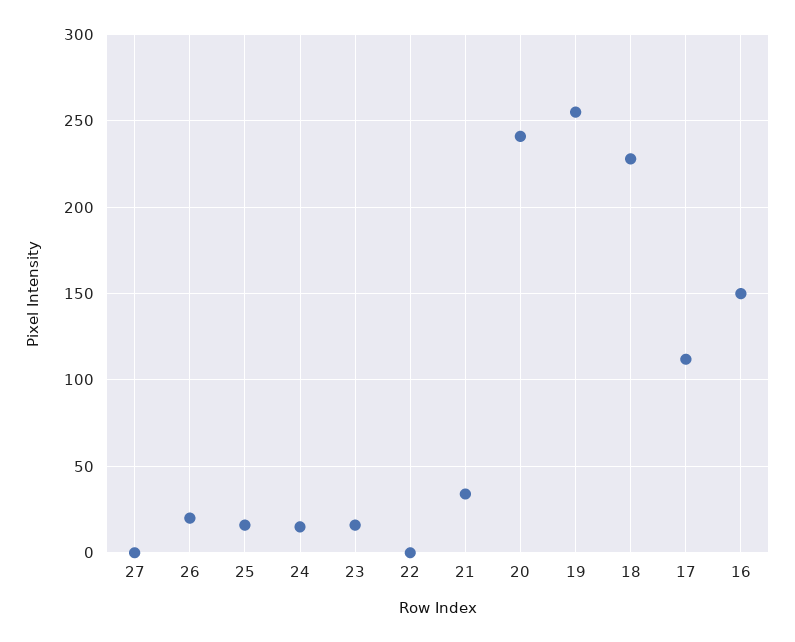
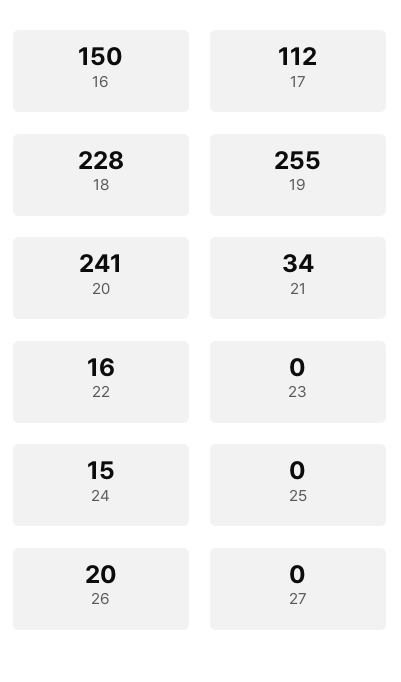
  {
    "27": 0,
    "26": 20,
-   "25": 15,
+   "25": 0,
    "24": 15,
-   "23": 15,
+   "23": 0,
-   "22": 0,
+   "22": 16,
    "21": 34,
    "20": 241,
    "19": 255,
    "18": 228,
    "17": 112,
    "16": 150
  }

